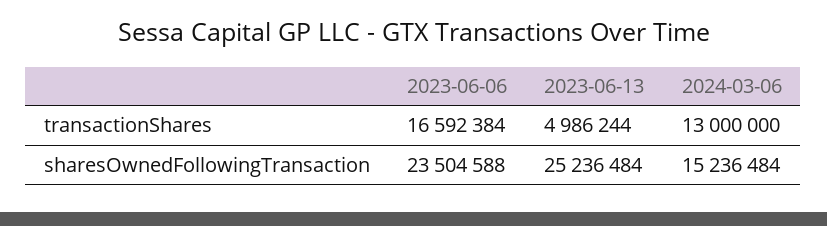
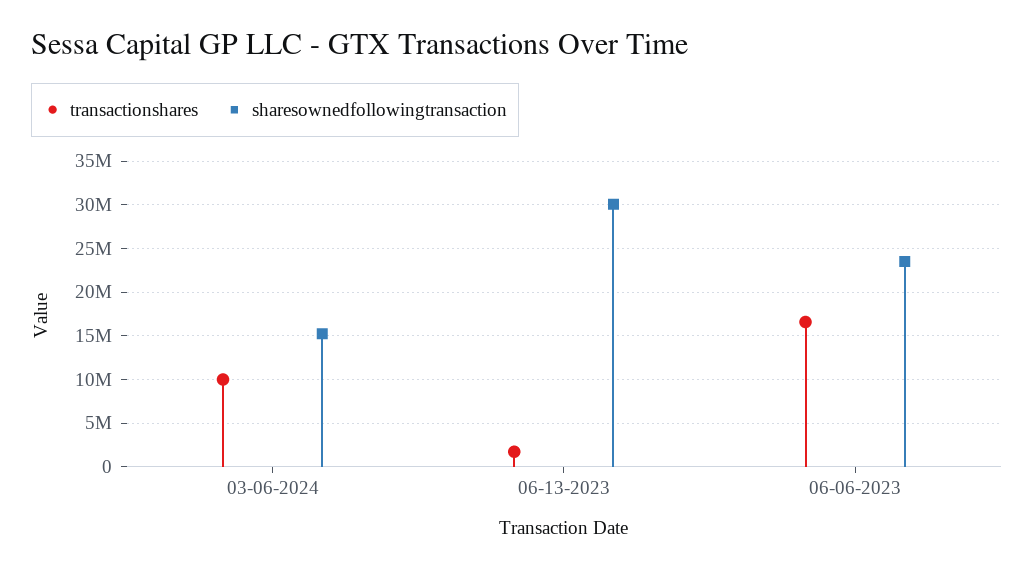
  {
    "transactionShares": {
      "2023-06-06": 16592384,
-     "2023-06-13": 4986244,
+     "2023-06-13": 2000000,
-     "2024-03-06": 13000000
+     "2024-03-06": 10000000
    },
    "sharesOwnedFollowingTransaction": {
      "2023-06-06": 23504588,
-     "2023-06-13": 25236484,
+     "2023-06-13": 30000000,
      "2024-03-06": 15236484
    }
  }

